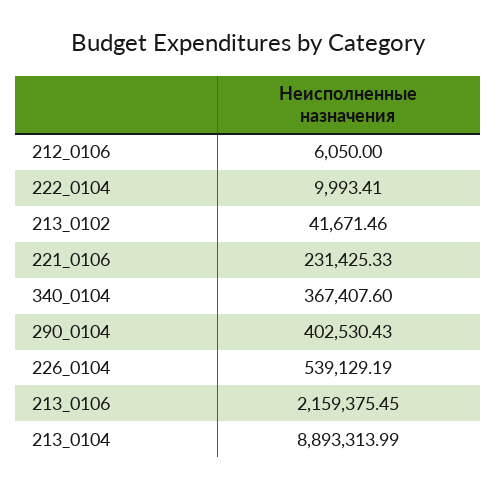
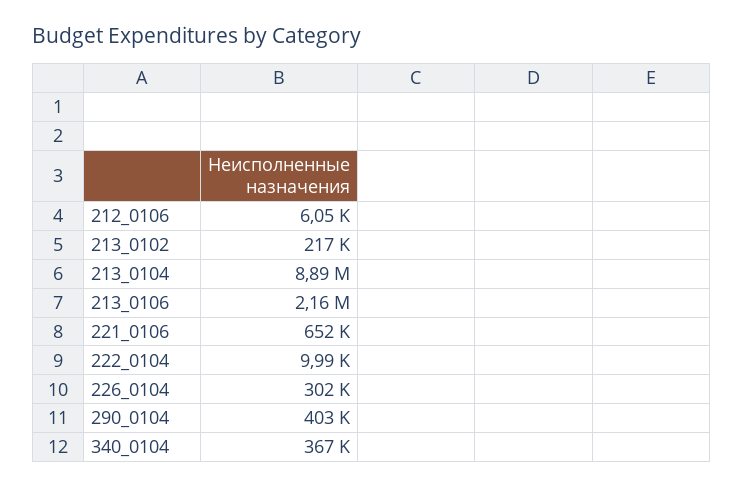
  {
    "212_0106": 6050,
    "222_0104": 9993.41,
-   "213_0102": 41671.46,
+   "213_0102": 217000,
-   "221_0106": 231425.33,
+   "221_0106": 652000,
    "340_0104": 367407.6,
    "290_0104": 402530.43,
-   "226_0104": 539129.19,
+   "226_0104": 302000,
    "213_0106": 2159375.45,
    "213_0104": 8893313.99
  }

